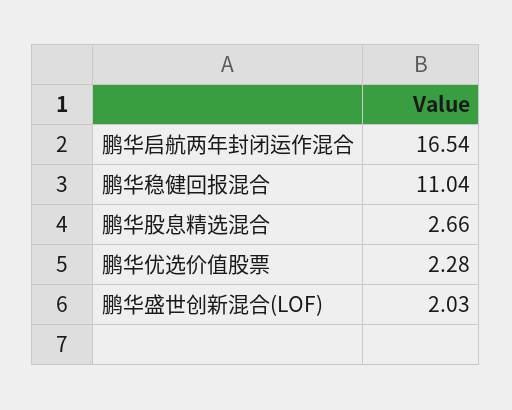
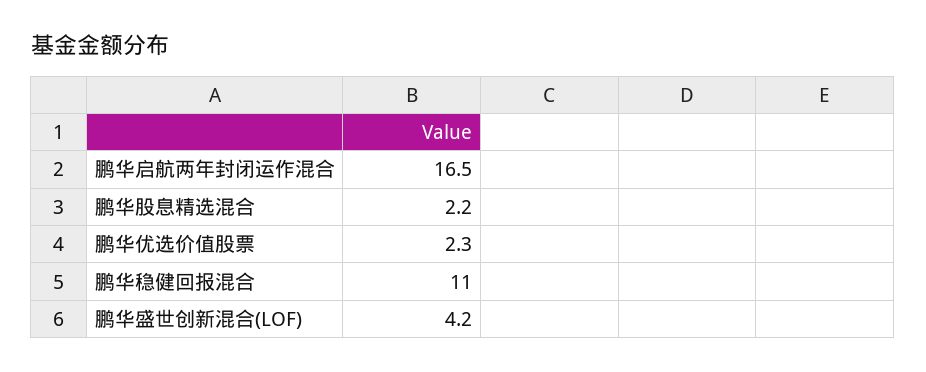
  {
    "鹏华启航两年封闭运作混合": 16.54,
    "鹏华稳健回报混合": 11.04,
-   "鹏华股息精选混合": 2.66,
+   "鹏华股息精选混合": 2.2,
    "鹏华优选价值股票": 2.28,
-   "鹏华盛世创新混合(LOF)": 2.03
+   "鹏华盛世创新混合(LOF)": 4.2
  }

